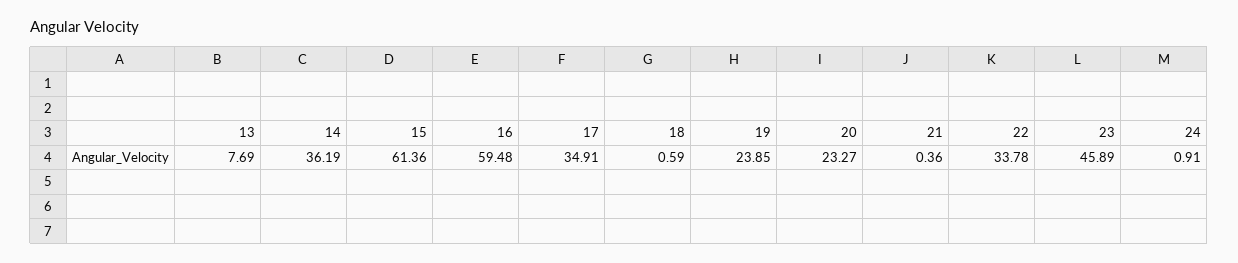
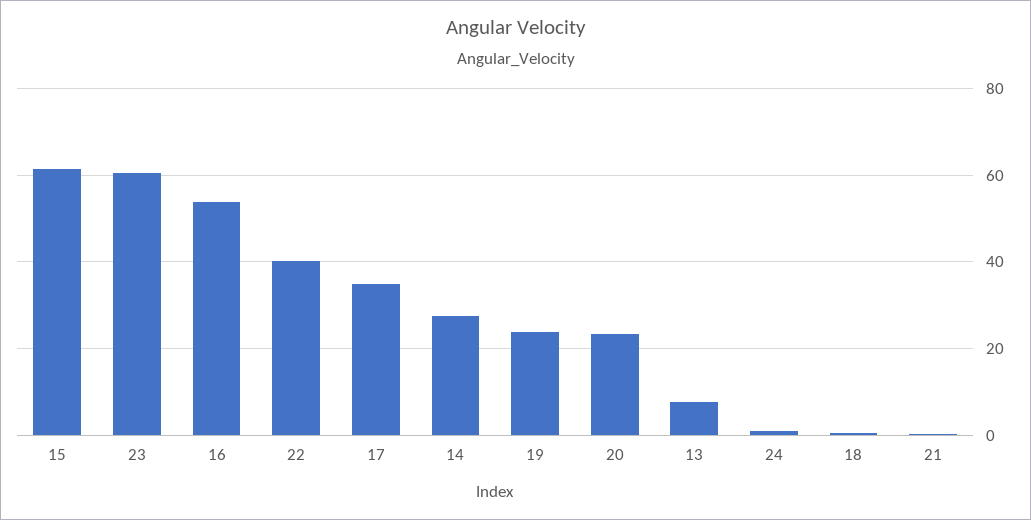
  {
    "13": 7.69,
-   "14": 36.19,
+   "14": 28,
    "15": 61.36,
-   "16": 59.48,
+   "16": 54,
    "17": 34.91,
    "18": 0.59,
    "19": 23.85,
    "20": 23.27,
    "21": 0.36,
-   "22": 33.78,
+   "22": 40,
-   "23": 45.89,
+   "23": 60,
    "24": 0.91
  }

